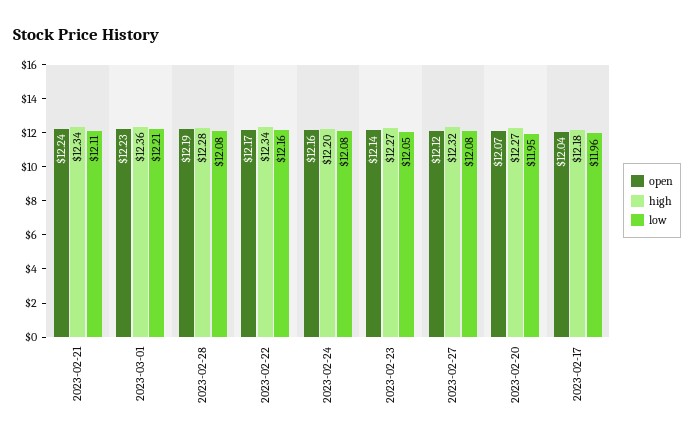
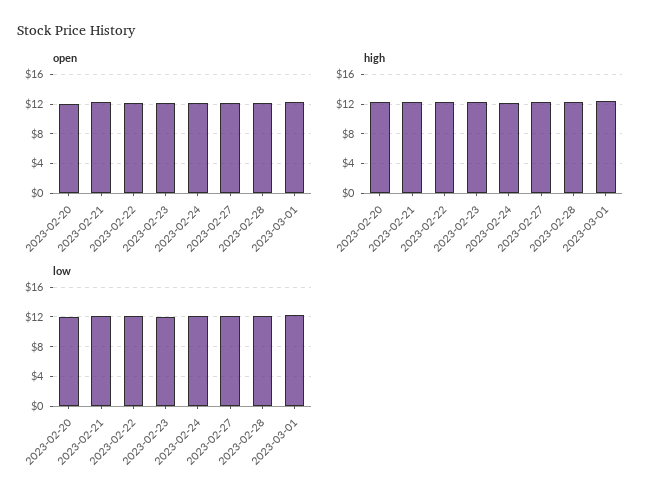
  {
    "open": {
      "2023-02-21": 12.24,
      "2023-03-01": 12.23,
      "2023-02-28": 12.19,
      "2023-02-22": 12.17,
      "2023-02-24": 12.16,
      "2023-02-23": 12.14,
      "2023-02-27": 12.12,
-     "2023-02-20": 12.07,
+     "2023-02-20": 12.07
-     "2023-02-17": 12.04
    },
    "high": {
      "2023-02-21": 12.34,
      "2023-03-01": 12.36,
      "2023-02-28": 12.28,
      "2023-02-22": 12.34,
      "2023-02-24": 12.2,
      "2023-02-23": 12.27,
      "2023-02-27": 12.32,
-     "2023-02-20": 12.27,
+     "2023-02-20": 12.27
-     "2023-02-17": 12.18
    },
    "low": {
      "2023-02-21": 12.11,
      "2023-03-01": 12.21,
      "2023-02-28": 12.08,
      "2023-02-22": 12.16,
      "2023-02-24": 12.08,
      "2023-02-23": 12.05,
      "2023-02-27": 12.08,
-     "2023-02-20": 11.95,
+     "2023-02-20": 11.95
-     "2023-02-17": 11.96
    }
  }

